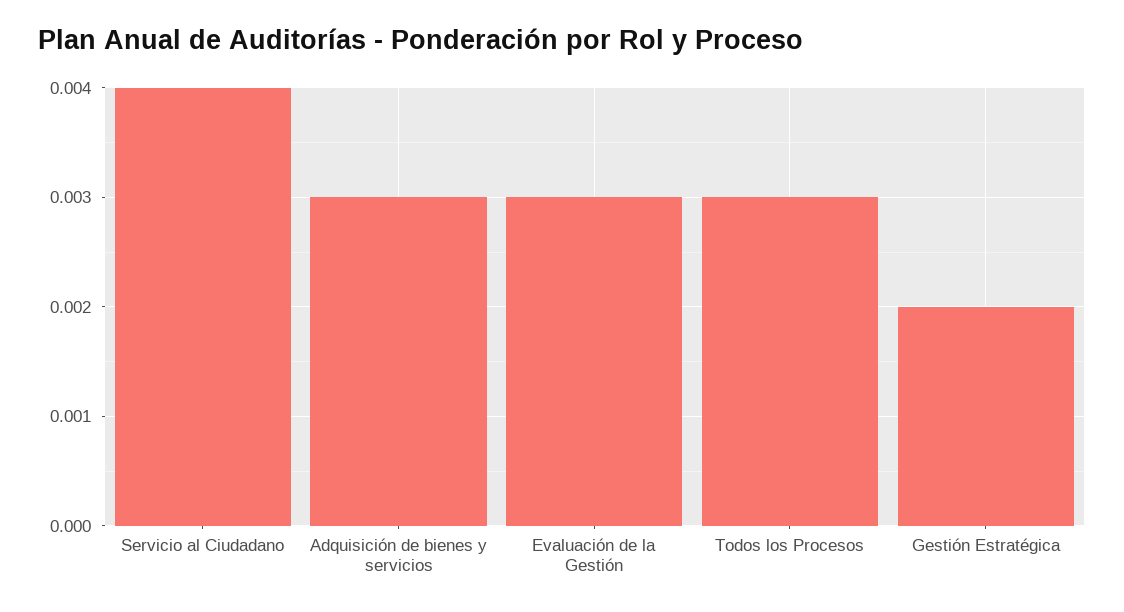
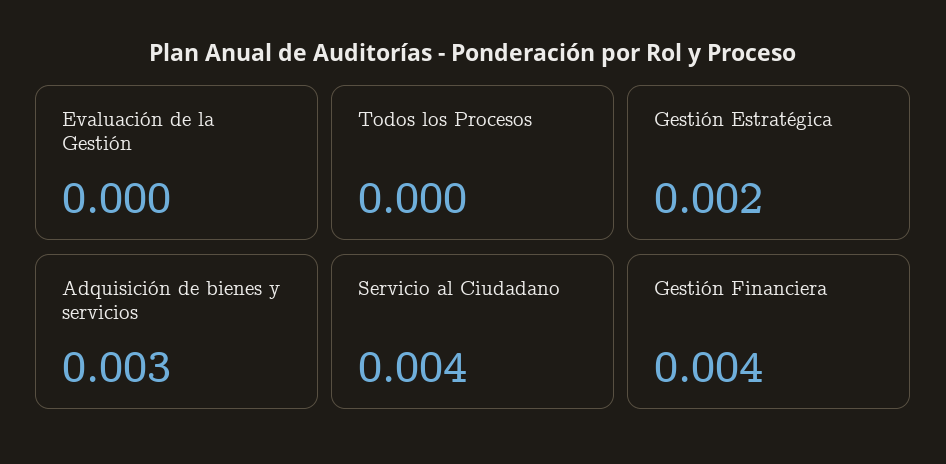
  {
    "Servicio al Ciudadano": 0.004,
    "Adquisición de bienes y servicios": 0.003,
-   "Evaluación de la Gestión": 0.003,
+   "Evaluación de la Gestión": 0,
-   "Todos los Procesos": 0.003,
+   "Todos los Procesos": 0,
-   "Gestión Estratégica": 0.002
+   "Gestión Estratégica": 0.002,
+   "Gestión Financiera": 0.004
  }

